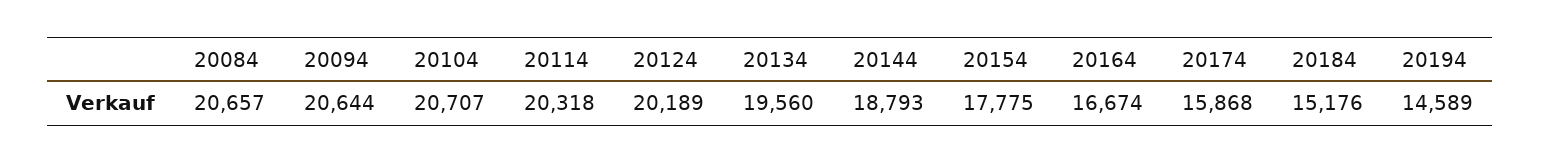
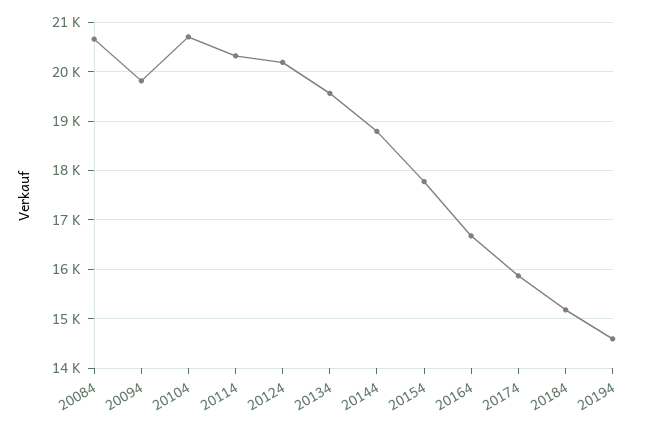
  {
    "20084": 20657,
-   "20094": 20644,
+   "20094": 19800,
    "20104": 20707,
    "20114": 20318,
    "20124": 20189,
    "20134": 19560,
    "20144": 18793,
    "20154": 17775,
    "20164": 16674,
    "20174": 15868,
    "20184": 15176,
    "20194": 14589
  }

